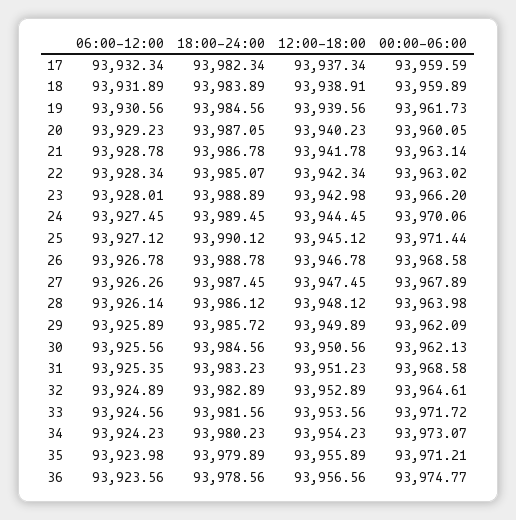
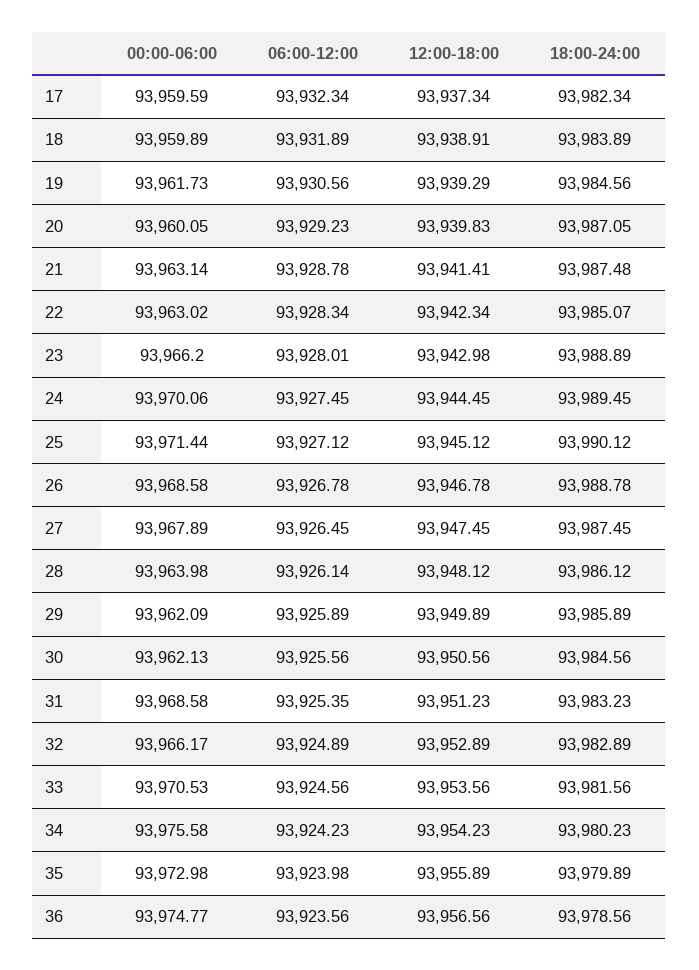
  {
    "06:00-12:00": {
      "17": 93932.34,
      "18": 93931.89,
      "19": 93930.56,
      "20": 93929.23,
      "21": 93928.78,
      "22": 93928.34,
      "23": 93928.01,
      "24": 93927.45,
      "25": 93927.12,
      "26": 93926.78,
-     "27": 93926.26,
+     "27": 93926.45,
      "28": 93926.14,
      "29": 93925.89,
      "30": 93925.56,
      "31": 93925.35,
      "32": 93924.89,
      "33": 93924.56,
      "34": 93924.23,
      "35": 93923.98,
      "36": 93923.56
    },
    "18:00-24:00": {
      "17": 93982.34,
      "18": 93983.89,
      "19": 93984.56,
      "20": 93987.05,
-     "21": 93986.78,
+     "21": 93987.48,
      "22": 93985.07,
      "23": 93988.89,
      "24": 93989.45,
      "25": 93990.12,
      "26": 93988.78,
      "27": 93987.45,
      "28": 93986.12,
-     "29": 93985.72,
+     "29": 93985.89,
      "30": 93984.56,
      "31": 93983.23,
      "32": 93982.89,
      "33": 93981.56,
      "34": 93980.23,
      "35": 93979.89,
      "36": 93978.56
    },
    "12:00-18:00": {
      "17": 93937.34,
      "18": 93938.91,
-     "19": 93939.56,
+     "19": 93939.29,
-     "20": 93940.23,
+     "20": 93939.83,
-     "21": 93941.78,
+     "21": 93941.41,
      "22": 93942.34,
      "23": 93942.98,
      "24": 93944.45,
      "25": 93945.12,
      "26": 93946.78,
      "27": 93947.45,
      "28": 93948.12,
      "29": 93949.89,
      "30": 93950.56,
      "31": 93951.23,
      "32": 93952.89,
      "33": 93953.56,
      "34": 93954.23,
      "35": 93955.89,
      "36": 93956.56
    },
    "00:00-06:00": {
      "17": 93959.59,
      "18": 93959.89,
      "19": 93961.73,
      "20": 93960.05,
      "21": 93963.14,
      "22": 93963.02,
      "23": 93966.2,
      "24": 93970.06,
      "25": 93971.44,
      "26": 93968.58,
      "27": 93967.89,
      "28": 93963.98,
      "29": 93962.09,
      "30": 93962.13,
      "31": 93968.58,
-     "32": 93964.61,
+     "32": 93966.17,
-     "33": 93971.72,
+     "33": 93970.53,
-     "34": 93973.07,
+     "34": 93975.58,
-     "35": 93971.21,
+     "35": 93972.98,
      "36": 93974.77
    }
  }

